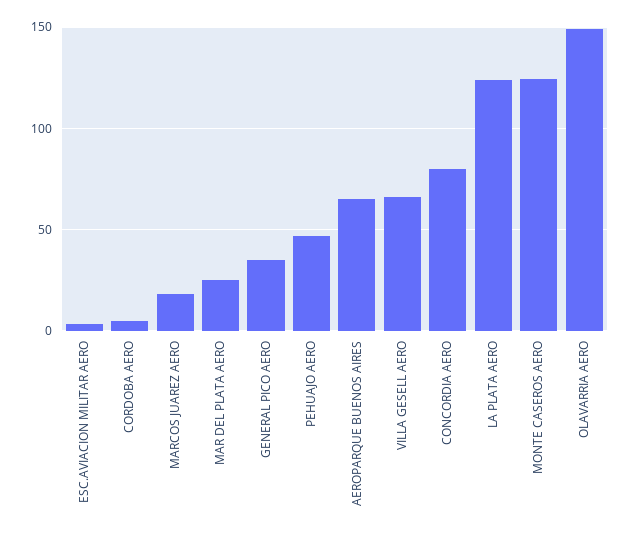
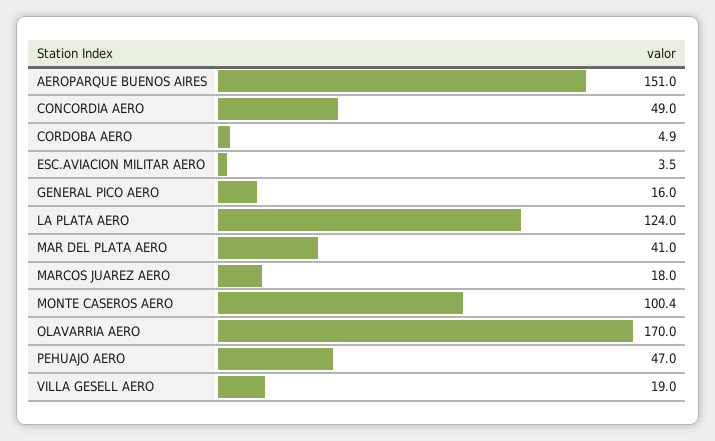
  {
    "ESC.AVIACION MILITAR AERO": 3.5,
    "CORDOBA AERO": 4.9,
    "MARCOS JUAREZ AERO": 18,
-   "MAR DEL PLATA AERO": 25,
+   "MAR DEL PLATA AERO": 41,
-   "GENERAL PICO AERO": 35,
+   "GENERAL PICO AERO": 16,
    "PEHUAJO AERO": 47,
-   "AEROPARQUE BUENOS AIRES": 65,
+   "AEROPARQUE BUENOS AIRES": 151,
-   "VILLA GESELL AERO": 65,
+   "VILLA GESELL AERO": 19,
-   "CONCORDIA AERO": 80,
+   "CONCORDIA AERO": 49,
    "LA PLATA AERO": 124,
-   "MONTE CASEROS AERO": 125,
+   "MONTE CASEROS AERO": 100.4,
-   "OLAVARRIA AERO": 150
+   "OLAVARRIA AERO": 170
  }

